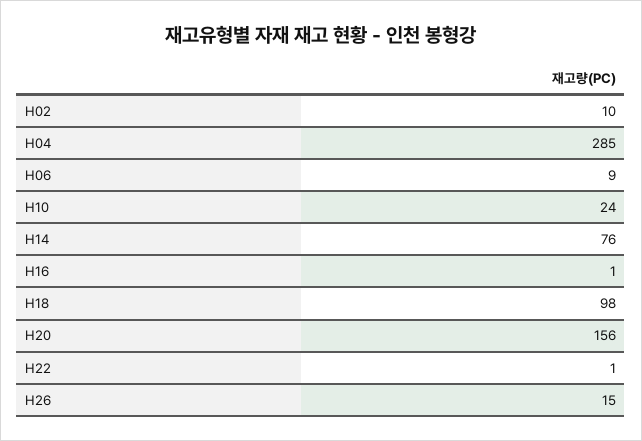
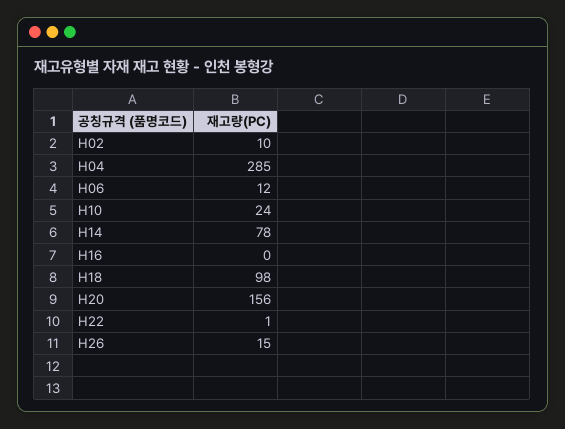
  {
    "H02": 10,
    "H04": 285,
-   "H06": 9,
+   "H06": 12,
    "H10": 24,
-   "H14": 76,
+   "H14": 78,
-   "H16": 1,
+   "H16": 0,
    "H18": 98,
    "H20": 156,
    "H22": 1,
    "H26": 15
  }

